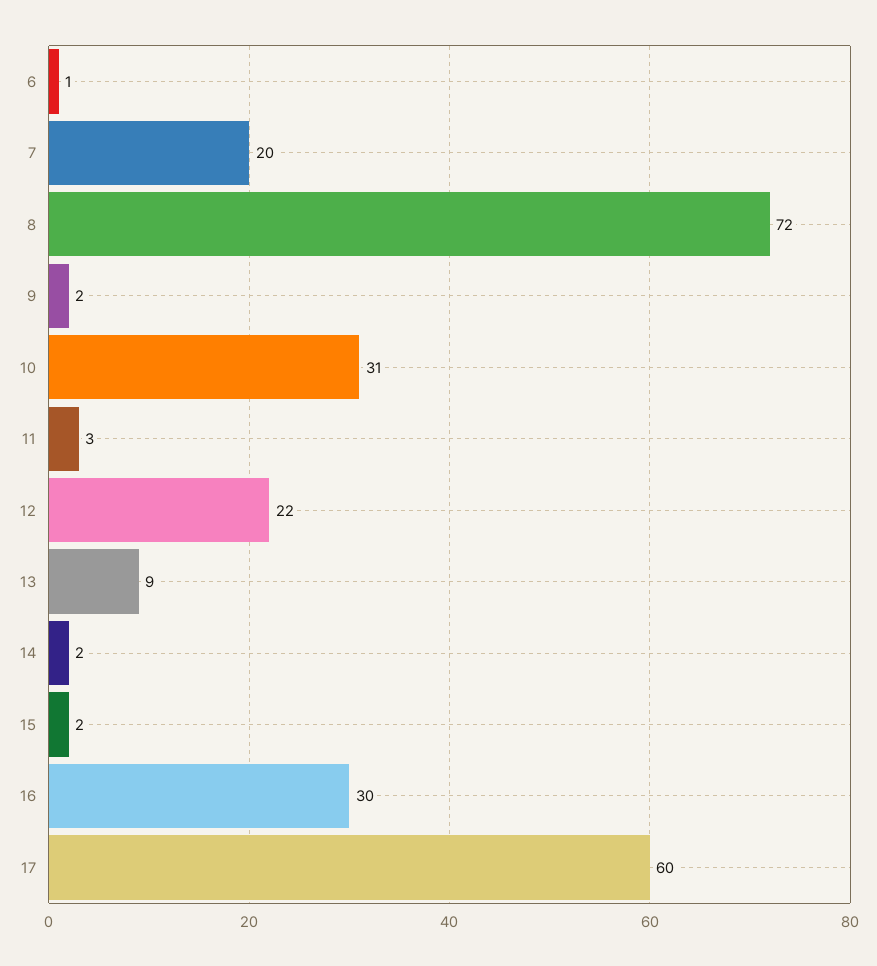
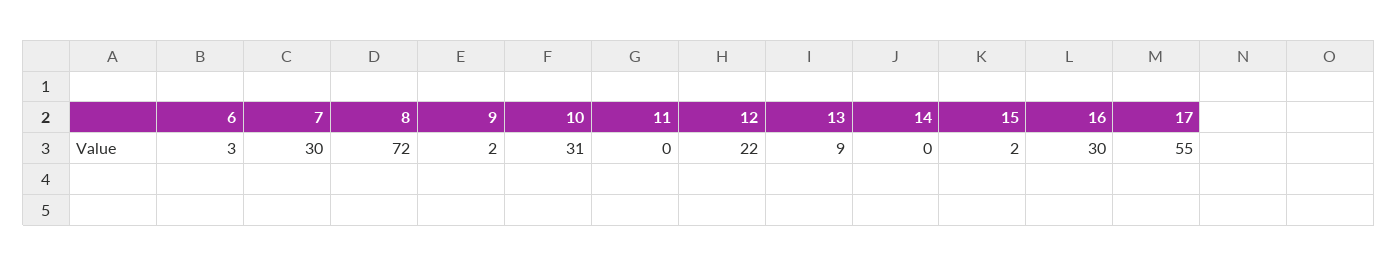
  {
-   "6": 1,
+   "6": 3,
-   "7": 20,
+   "7": 30,
    "8": 72,
    "9": 2,
    "10": 31,
-   "11": 3,
+   "11": 0,
    "12": 22,
    "13": 9,
-   "14": 2,
+   "14": 0,
    "15": 2,
    "16": 30,
-   "17": 60
+   "17": 55
  }

